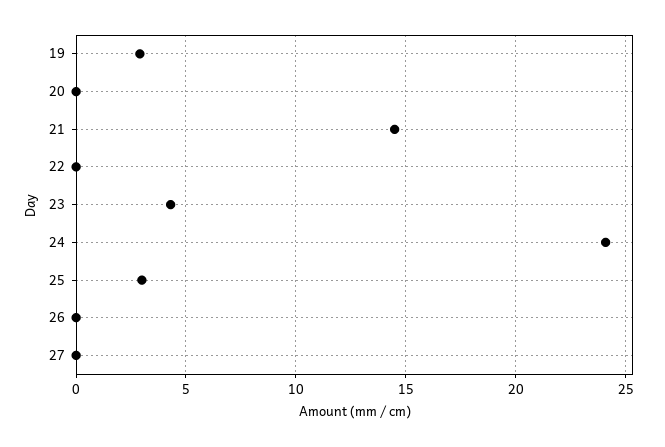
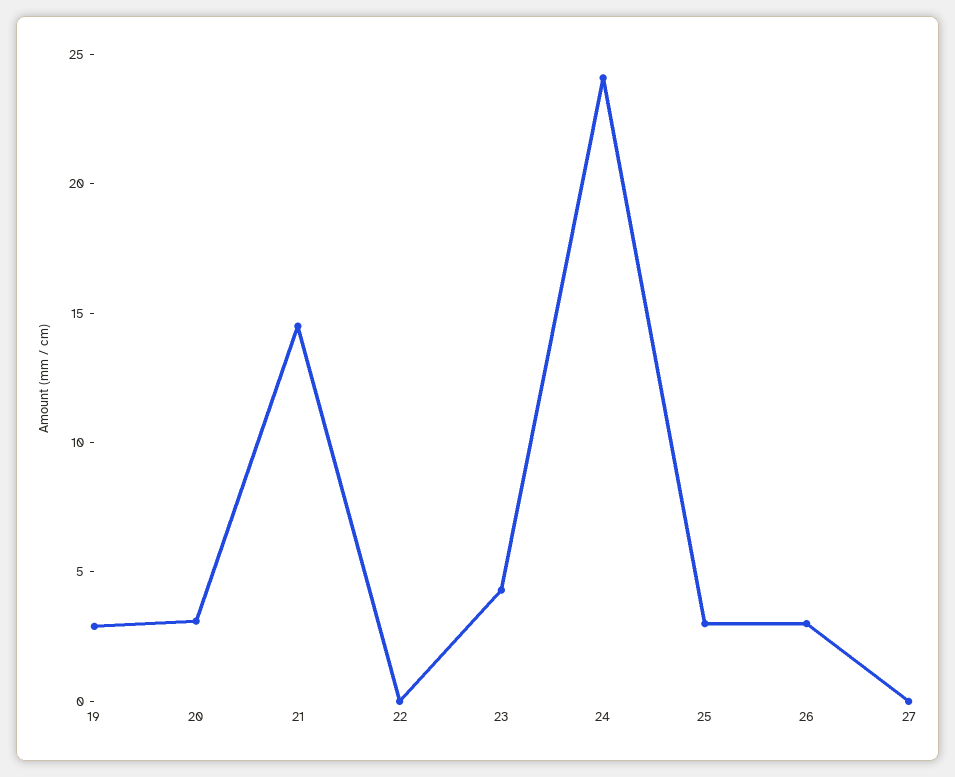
  {
    "19": 3,
-   "20": 0,
+   "20": 3,
    "21": 14.5,
    "22": 0,
    "23": 4.5,
    "24": 24,
    "25": 3,
-   "26": 0,
+   "26": 3,
    "27": 0
  }

